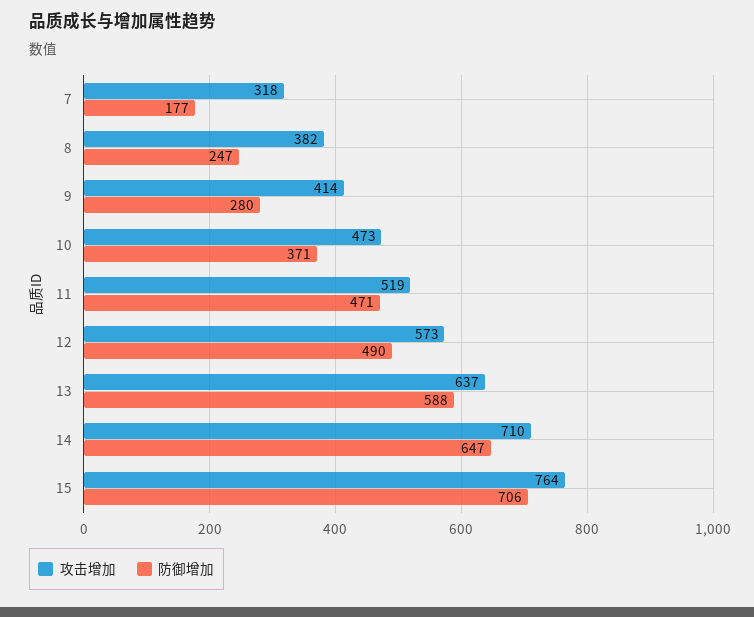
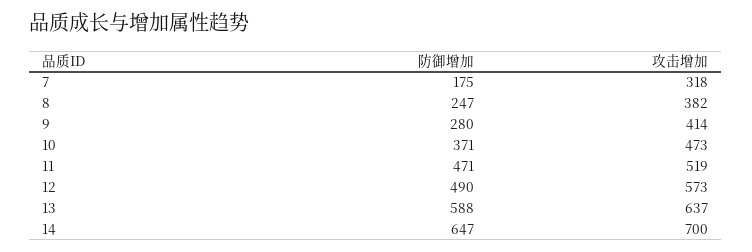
  {
    "攻击增加": {
      "7": 318,
      "8": 382,
      "9": 414,
      "10": 473,
      "11": 519,
      "12": 573,
      "13": 637,
-     "14": 710,
+     "14": 700
-     "15": 764
    },
    "防御增加": {
-     "7": 177,
+     "7": 175,
      "8": 247,
      "9": 280,
      "10": 371,
      "11": 471,
      "12": 490,
      "13": 588,
-     "14": 647,
+     "14": 647
-     "15": 706
    }
  }

